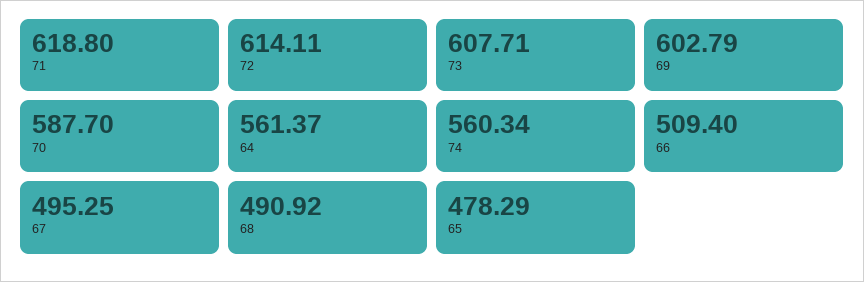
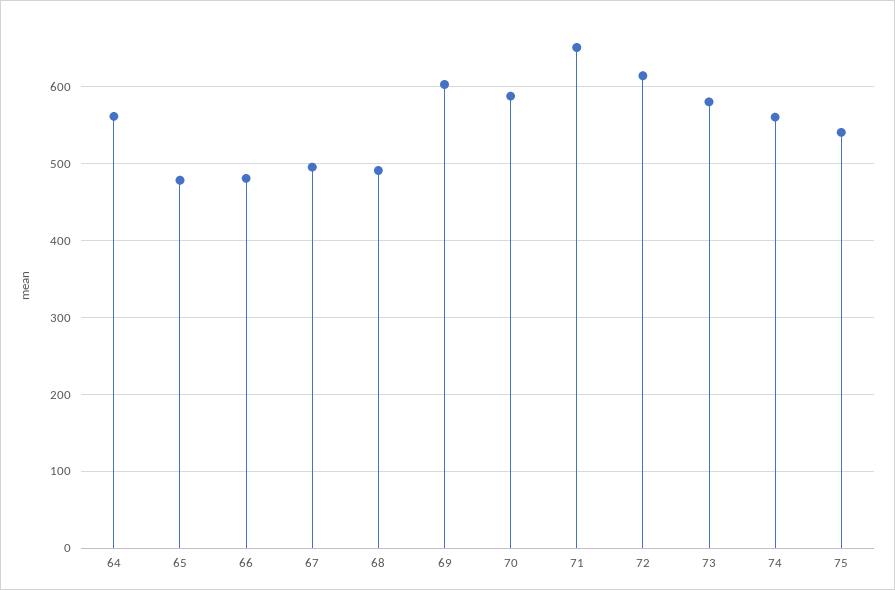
  {
-   "71": 618.8,
+   "71": 650,
    "72": 614.11,
-   "73": 607.71,
+   "73": 580,
    "69": 602.79,
    "70": 587.7,
    "64": 561.37,
    "74": 560.34,
-   "66": 509.4,
+   "66": 480,
    "67": 495.25,
    "68": 490.92,
-   "65": 478.29
+   "65": 478.29,
+   "75": 540
  }

